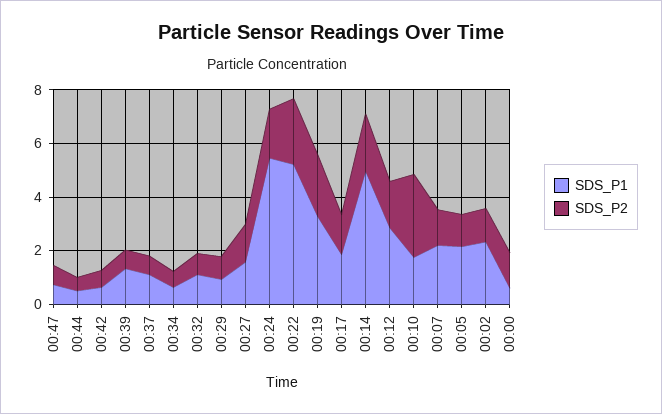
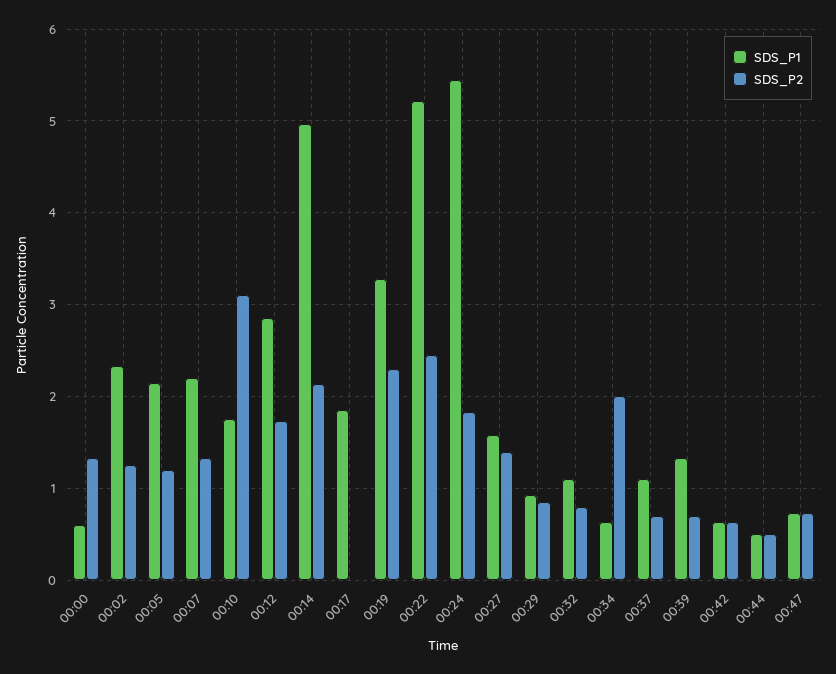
  {
    "SDS_P1": {
      "00:47": 0.7,
      "00:44": 0.5,
      "00:42": 0.6,
      "00:39": 1.3,
      "00:37": 1.1,
      "00:34": 0.6,
      "00:32": 1.1,
      "00:29": 0.9,
      "00:27": 1.6,
      "00:24": 5.5,
      "00:22": 5.2,
      "00:19": 3.3,
      "00:17": 1.9,
      "00:14": 5,
      "00:12": 2.9,
      "00:10": 1.8,
      "00:07": 2.2,
      "00:05": 2.2,
      "00:02": 2.3,
      "00:00": 0.6
    },
    "SDS_P2": {
      "00:47": 0.7,
      "00:44": 0.5,
      "00:42": 0.6,
      "00:39": 0.7,
      "00:37": 0.7,
-     "00:34": 0.5,
+     "00:34": 2,
      "00:32": 0.8,
      "00:29": 0.9,
      "00:27": 1.4,
      "00:24": 1.8,
      "00:22": 2.5,
      "00:19": 2.3,
-     "00:17": 1.5,
+     "00:17": 0,
      "00:14": 2.1,
      "00:12": 1.7,
      "00:10": 3.1,
      "00:07": 1.3,
      "00:05": 1.2,
      "00:02": 1.3,
      "00:00": 1.3
    }
  }

